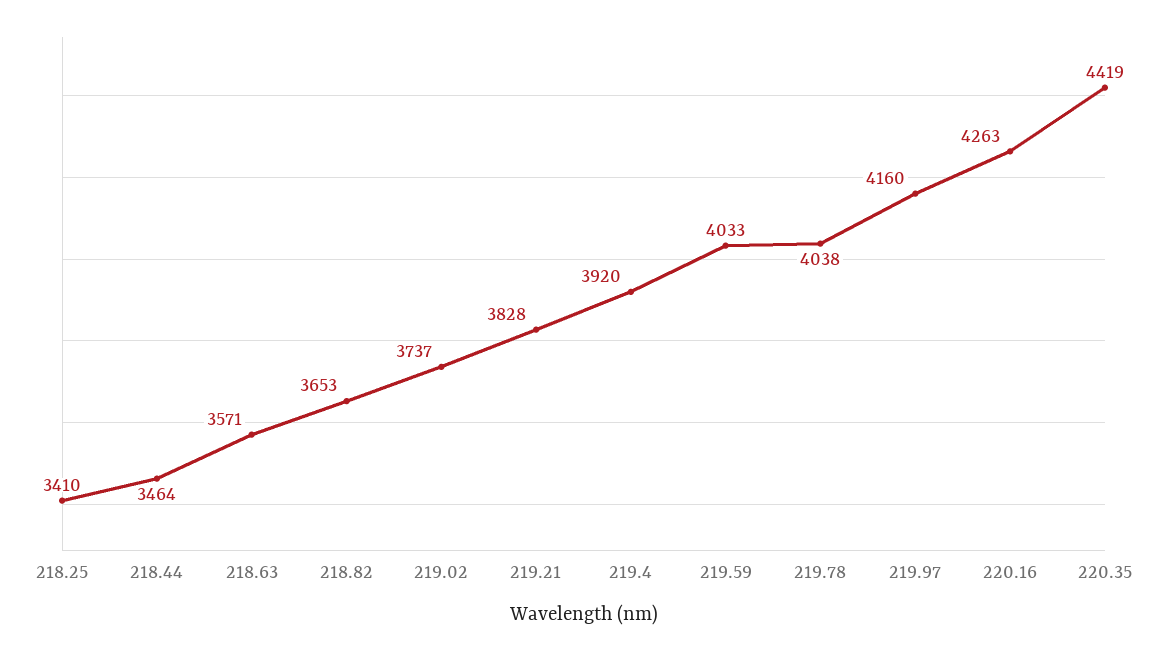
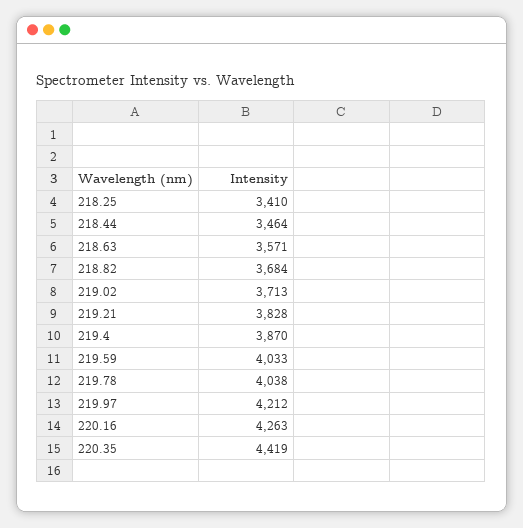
  {
    "218.25": 3410,
    "218.44": 3464,
    "218.63": 3571,
-   "218.82": 3653,
+   "218.82": 3684,
-   "219.02": 3737,
+   "219.02": 3713,
    "219.21": 3828,
-   "219.4": 3920,
+   "219.4": 3870,
    "219.59": 4033,
    "219.78": 4038,
-   "219.97": 4160,
+   "219.97": 4212,
    "220.16": 4263,
    "220.35": 4419
  }

